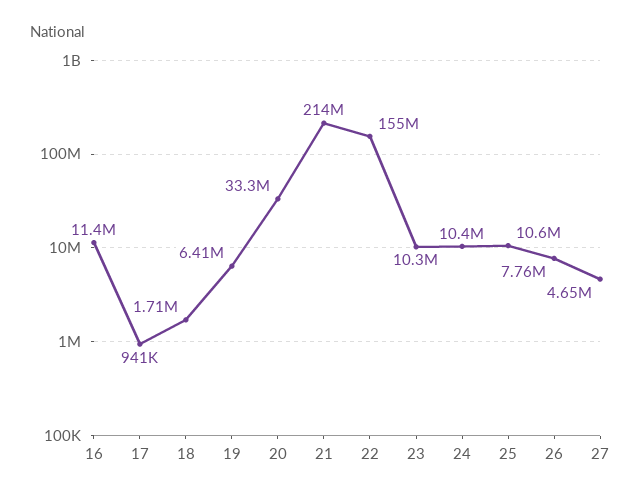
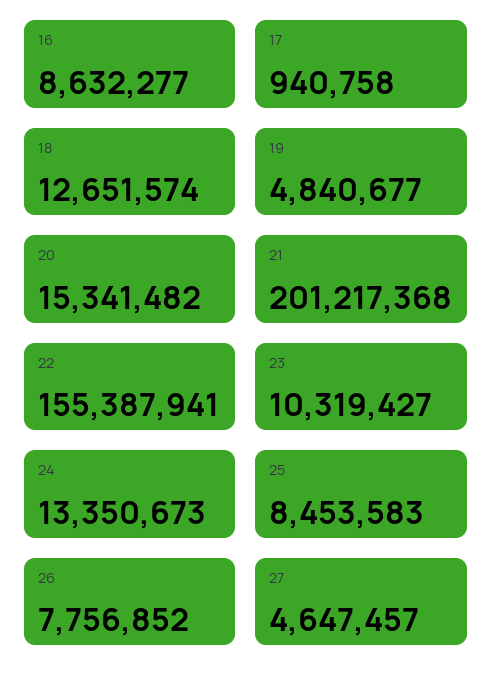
  {
-   "16": 11400000,
+   "16": 8632277,
    "17": 940758,
-   "18": 1710000,
+   "18": 12651574,
-   "19": 6410000,
+   "19": 4840677,
-   "20": 33300000,
+   "20": 15341482,
-   "21": 214000000,
+   "21": 201217368,
    "22": 155387941,
    "23": 10319427,
-   "24": 10400000,
+   "24": 13350673,
-   "25": 10600000,
+   "25": 8453583,
    "26": 7756852,
    "27": 4647457
  }

